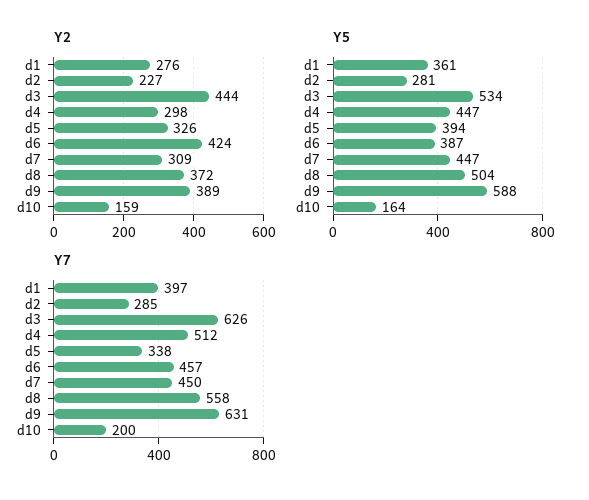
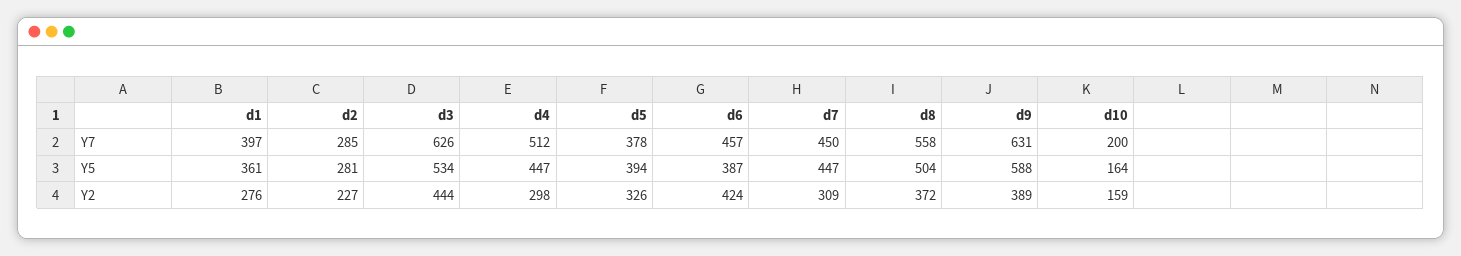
  {
    "Y2": {
      "d1": 276,
      "d2": 227,
      "d3": 444,
      "d4": 298,
      "d5": 326,
      "d6": 424,
      "d7": 309,
      "d8": 372,
      "d9": 389,
      "d10": 159
    },
    "Y5": {
      "d1": 361,
      "d2": 281,
      "d3": 534,
      "d4": 447,
      "d5": 394,
      "d6": 387,
      "d7": 447,
      "d8": 504,
      "d9": 588,
      "d10": 164
    },
    "Y7": {
      "d1": 397,
      "d2": 285,
      "d3": 626,
      "d4": 512,
-     "d5": 338,
+     "d5": 378,
      "d6": 457,
      "d7": 450,
      "d8": 558,
      "d9": 631,
      "d10": 200
    }
  }

